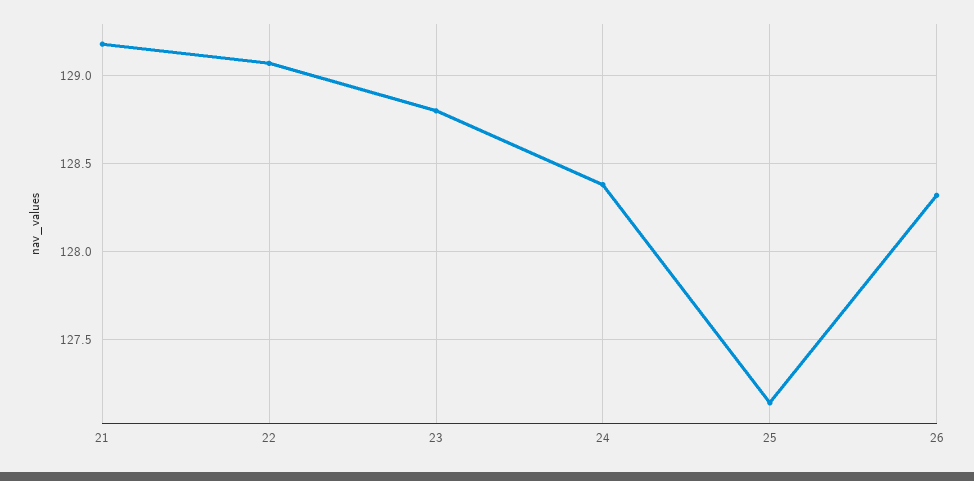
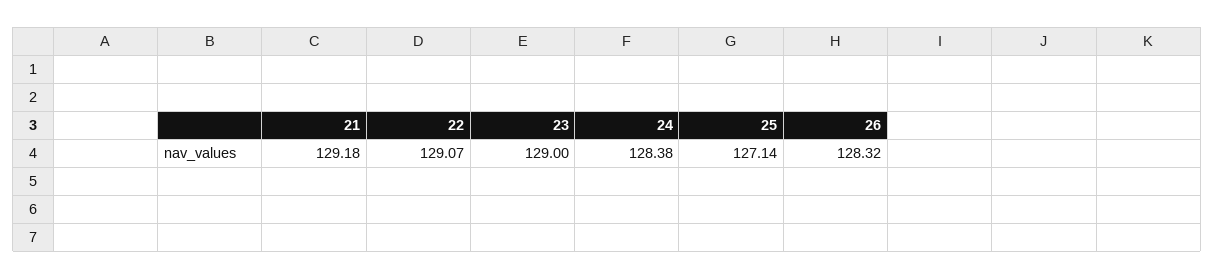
  {
    "21": 129.18,
    "22": 129.07,
-   "23": 128.8,
+   "23": 129,
    "24": 128.38,
    "25": 127.14,
    "26": 128.32
  }

